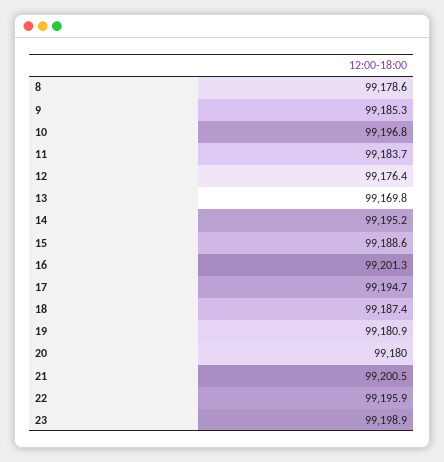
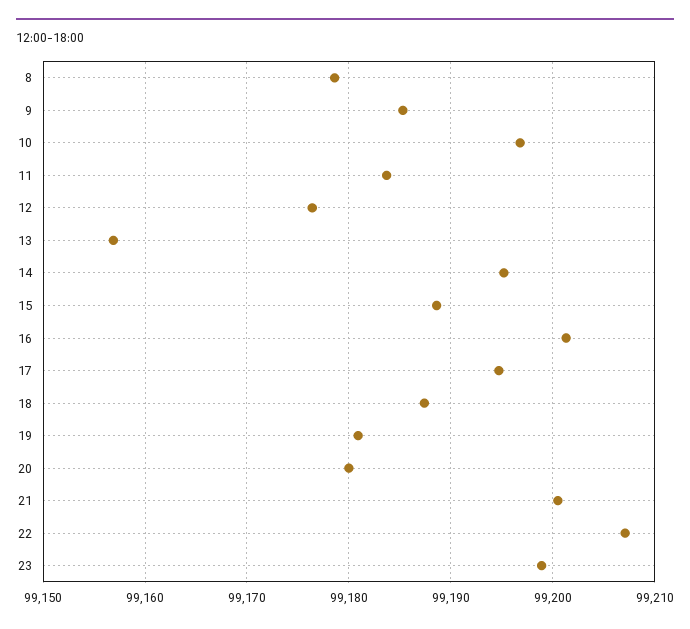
  {
    "8": 99178.6,
    "9": 99185.3,
    "10": 99196.8,
    "11": 99183.7,
    "12": 99176.4,
-   "13": 99169.8,
+   "13": 99157,
    "14": 99195.2,
    "15": 99188.6,
    "16": 99201.3,
    "17": 99194.7,
    "18": 99187.4,
    "19": 99180.9,
    "20": 99180,
    "21": 99200.5,
-   "22": 99195.9,
+   "22": 99207,
    "23": 99198.9
  }

